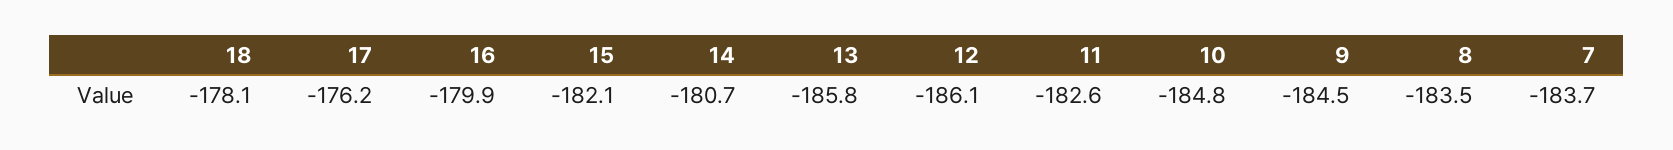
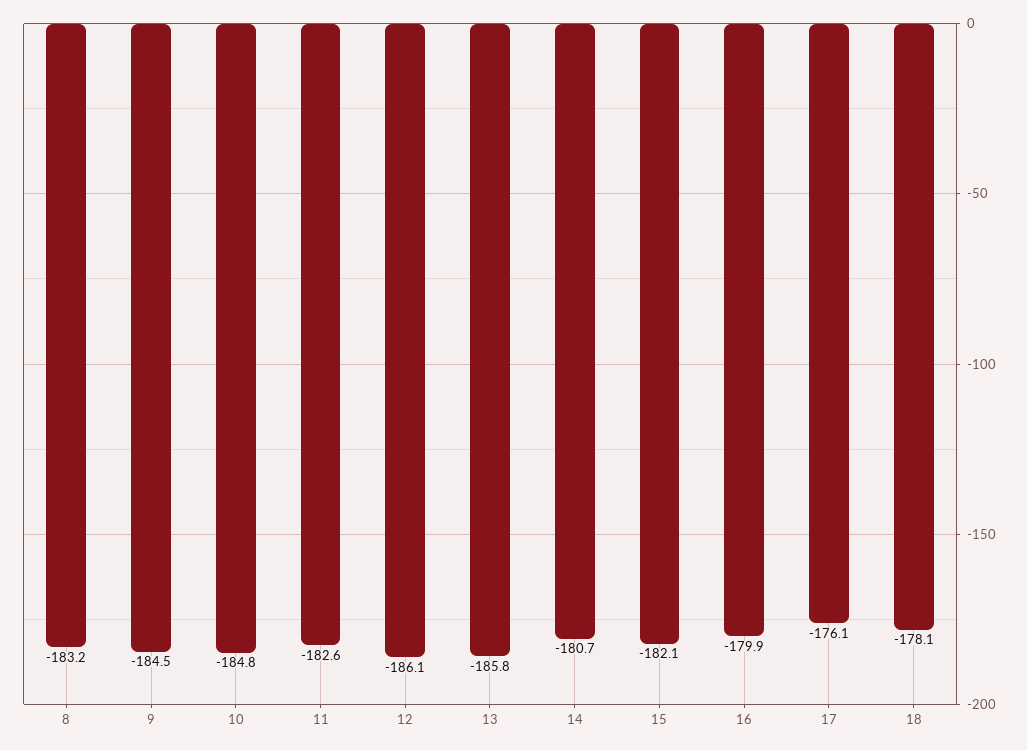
  {
    "18": -178.1,
-   "17": -176.2,
+   "17": -176.1,
    "16": -179.9,
    "15": -182.1,
    "14": -180.7,
    "13": -185.8,
    "12": -186.1,
    "11": -182.6,
    "10": -184.8,
    "9": -184.5,
-   "8": -183.5,
+   "8": -183.2
-   "7": -183.7
  }

